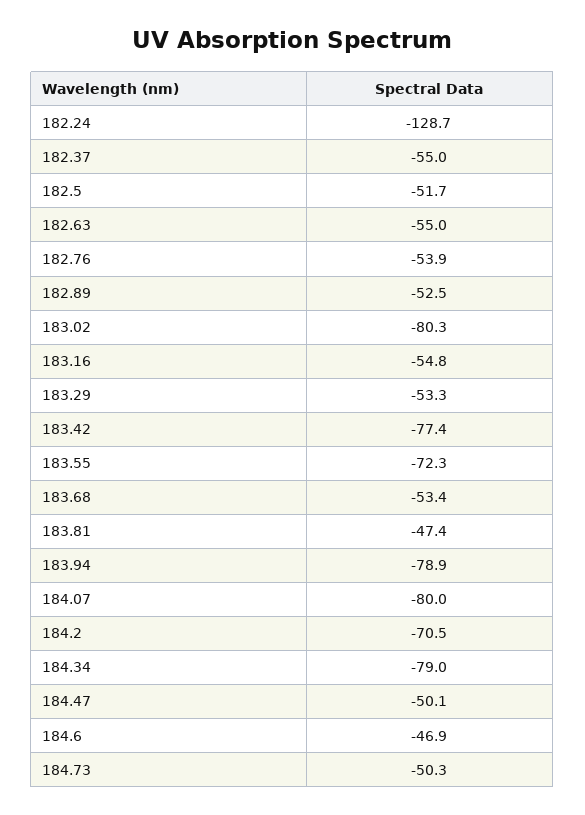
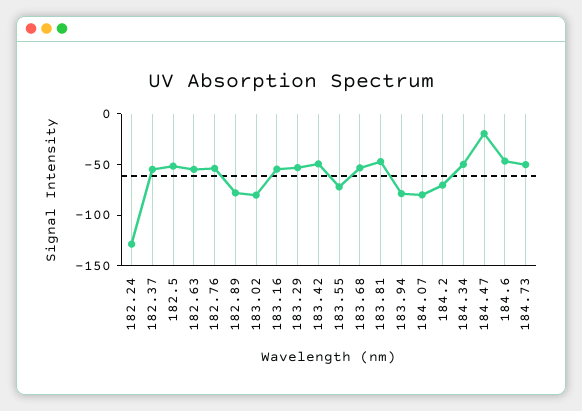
  {
    "182.24": -128.7,
    "182.37": -55,
    "182.5": -51.7,
    "182.63": -55,
    "182.76": -53.9,
-   "182.89": -52.5,
+   "182.89": -80,
    "183.02": -80.3,
    "183.16": -54.8,
    "183.29": -53.3,
-   "183.42": -77.4,
+   "183.42": -50,
    "183.55": -72.3,
    "183.68": -53.4,
    "183.81": -47.4,
    "183.94": -78.9,
    "184.07": -80,
    "184.2": -70.5,
-   "184.34": -79,
+   "184.34": -50,
-   "184.47": -50.1,
+   "184.47": -20,
    "184.6": -46.9,
    "184.73": -50.3
  }

